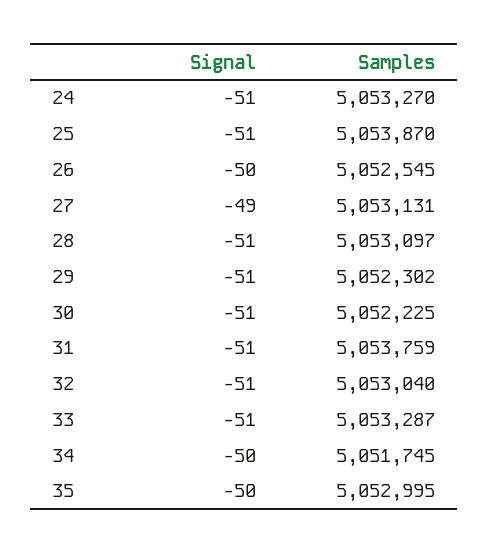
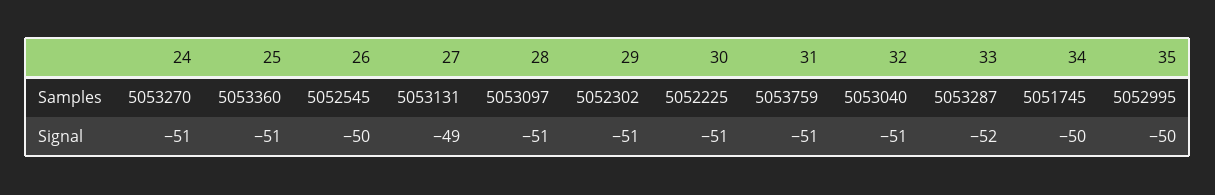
  {
    "Signal": {
      "24": -51,
      "25": -51,
      "26": -50,
      "27": -49,
      "28": -51,
      "29": -51,
      "30": -51,
      "31": -51,
      "32": -51,
-     "33": -51,
+     "33": -52,
      "34": -50,
      "35": -50
    },
    "Samples": {
      "24": 5053270,
-     "25": 5053870,
+     "25": 5053360,
      "26": 5052545,
      "27": 5053131,
      "28": 5053097,
      "29": 5052302,
      "30": 5052225,
      "31": 5053759,
      "32": 5053040,
      "33": 5053287,
      "34": 5051745,
      "35": 5052995
    }
  }

